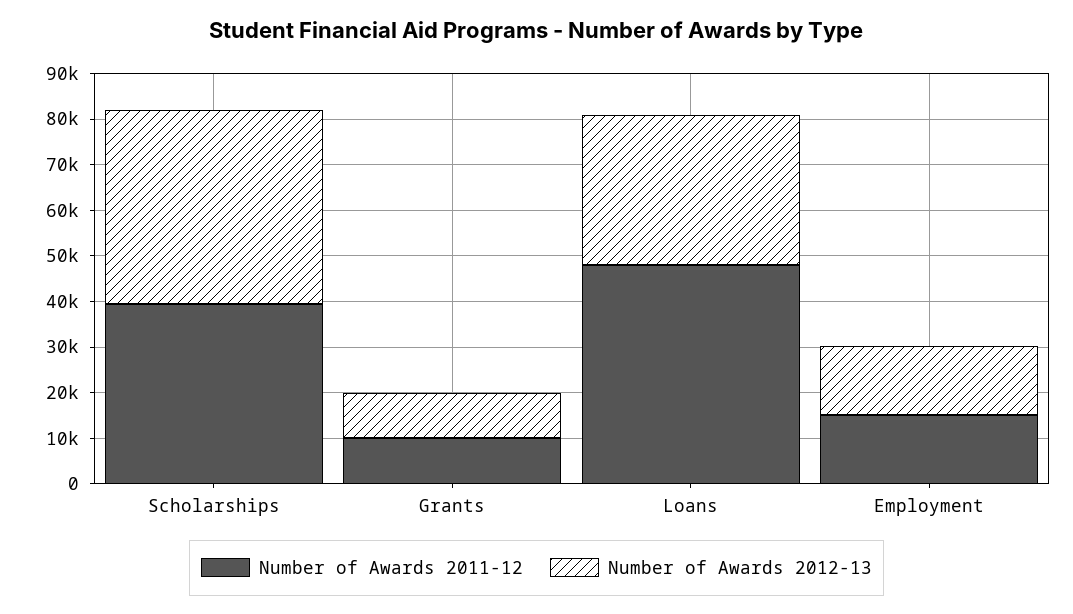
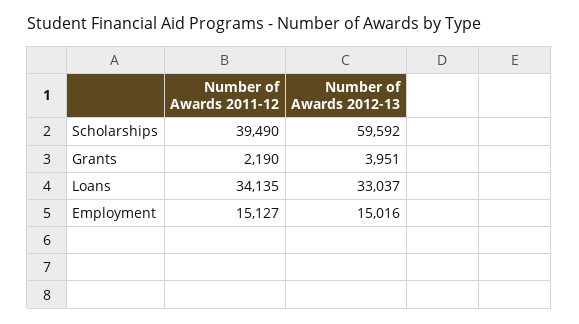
  {
    "Number of Awards 2011-12": {
      "Scholarships": 39490,
-     "Grants": 10000,
+     "Grants": 2190,
-     "Loans": 48000,
+     "Loans": 34135,
      "Employment": 15127
    },
    "Number of Awards 2012-13": {
-     "Scholarships": 42000,
+     "Scholarships": 59592,
-     "Grants": 10000,
+     "Grants": 3951,
      "Loans": 33037,
      "Employment": 15016
    }
  }

